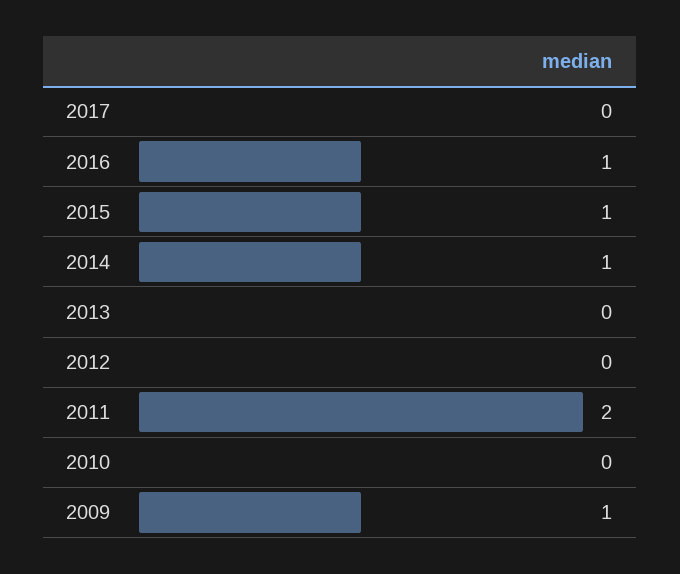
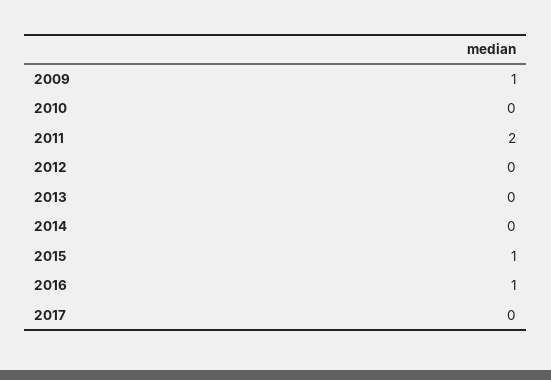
  {
    "2017": 0,
    "2016": 1,
    "2015": 1,
-   "2014": 1,
+   "2014": 0,
    "2013": 0,
    "2012": 0,
    "2011": 2,
    "2010": 0,
    "2009": 1
  }

